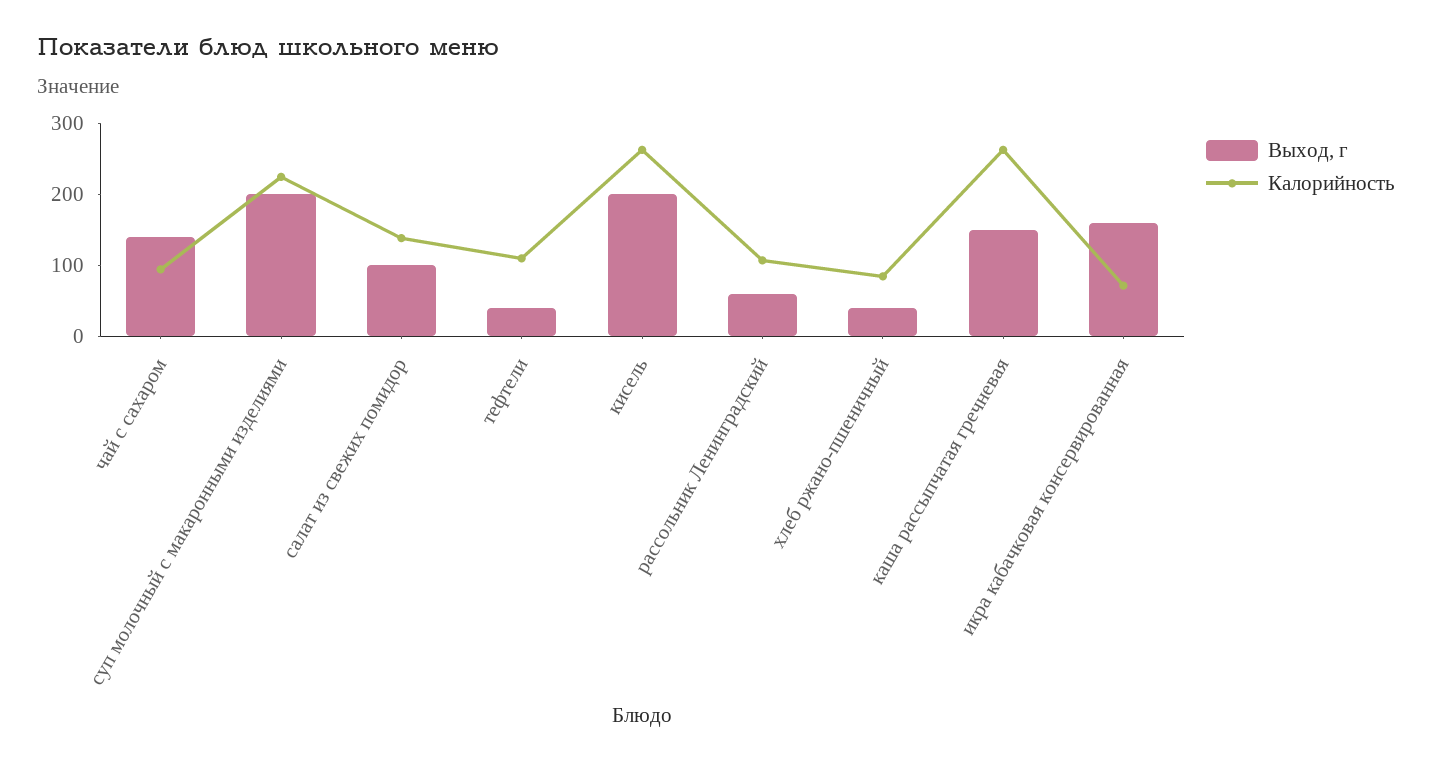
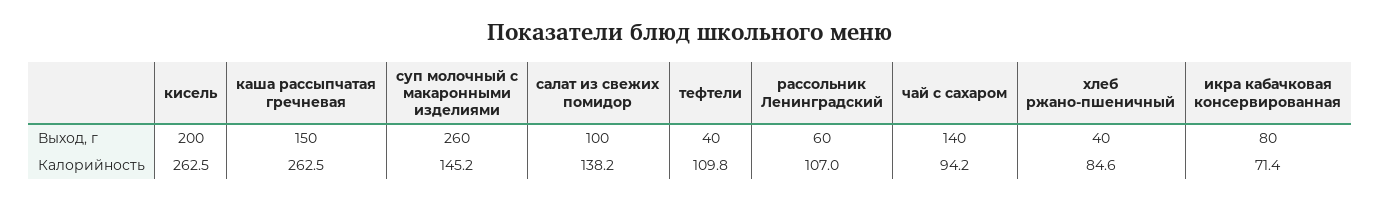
  {
    "Выход, г": {
      "чай с сахаром": 140,
-     "суп молочный с макаронными изделиями": 200,
+     "суп молочный с макаронными изделиями": 260,
      "салат из свежих помидор": 100,
      "тефтели": 40,
      "кисель": 200,
      "рассольник Ленинградский": 60,
      "хлеб ржано-пшеничный": 40,
      "каша рассыпчатая гречневая": 150,
-     "икра кабачковая консервированная": 160
+     "икра кабачковая консервированная": 80
    },
    "Калорийность": {
      "чай с сахаром": 94.2,
-     "суп молочный с макаронными изделиями": 220,
+     "суп молочный с макаронными изделиями": 145.2,
      "салат из свежих помидор": 138.2,
      "тефтели": 109.8,
      "кисель": 262.5,
      "рассольник Ленинградский": 107,
      "хлеб ржано-пшеничный": 84.6,
      "каша рассыпчатая гречневая": 262.5,
      "икра кабачковая консервированная": 71.4
    }
  }

